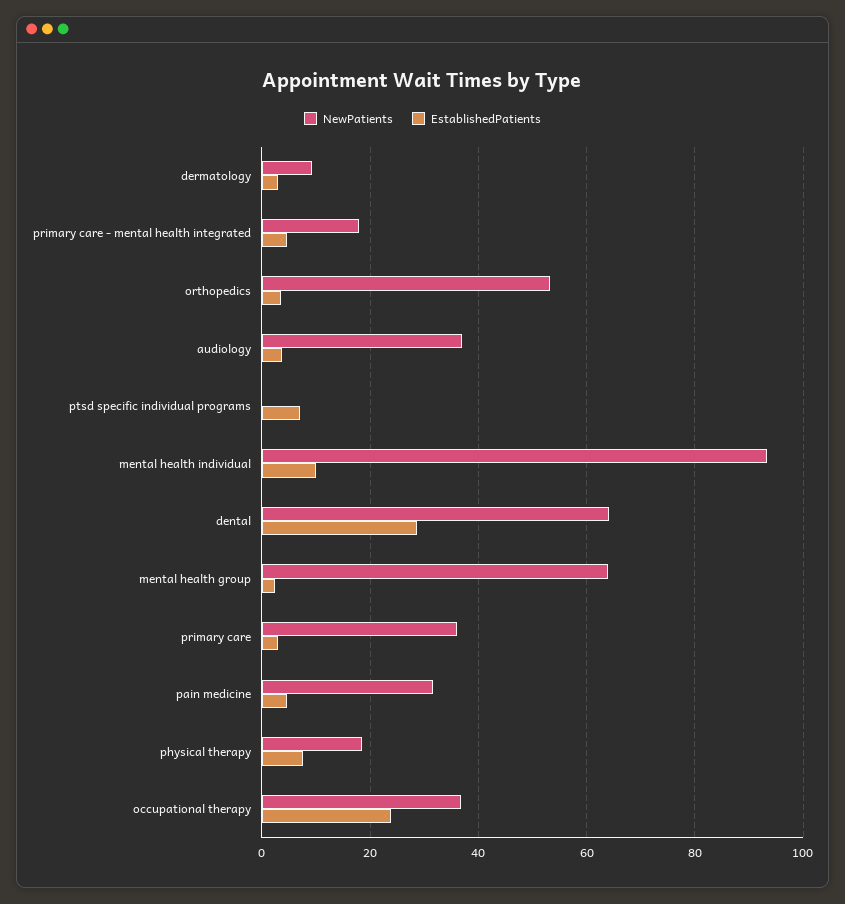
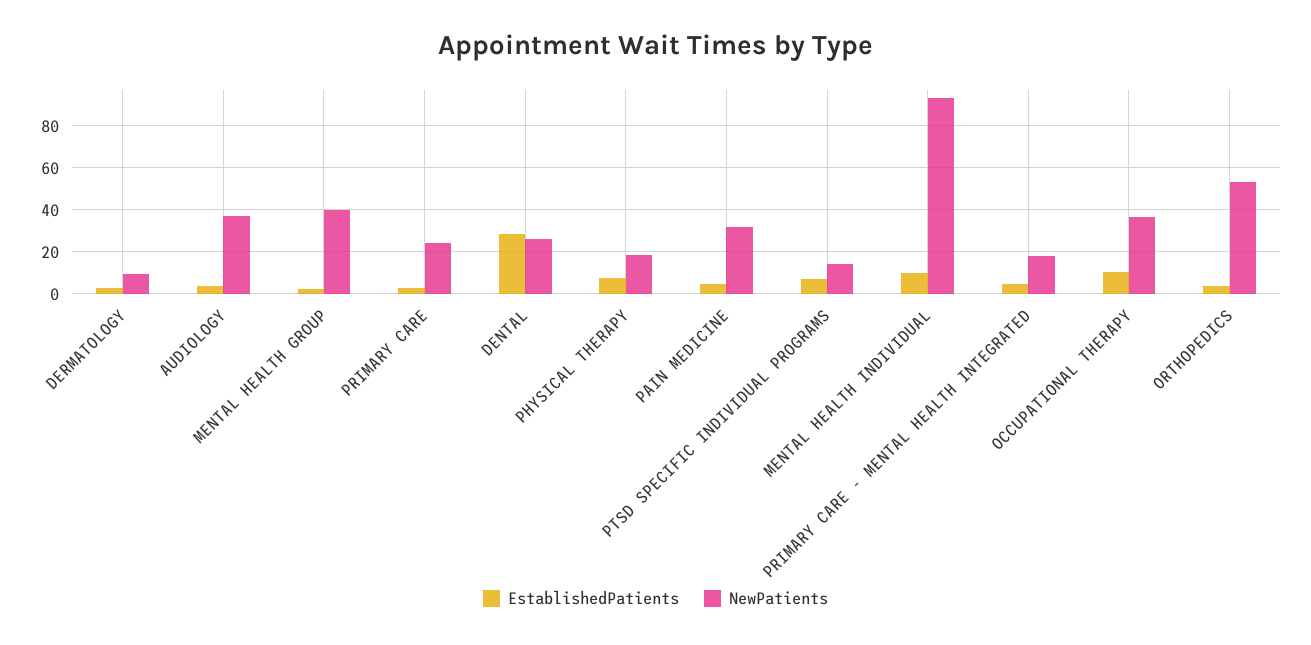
  {
    "NewPatients": {
      "dermatology": 10,
      "primary care - mental health integrated": 18,
      "orthopedics": 54,
      "audiology": 36,
-     "ptsd specific individual programs": 0,
+     "ptsd specific individual programs": 15,
      "mental health individual": 94,
-     "dental": 64,
+     "dental": 25,
-     "mental health group": 64,
+     "mental health group": 40,
-     "primary care": 36,
+     "primary care": 25,
      "pain medicine": 32,
      "physical therapy": 18,
      "occupational therapy": 36
    },
    "EstablishedPatients": {
      "dermatology": 4,
      "primary care - mental health integrated": 4,
      "orthopedics": 4,
      "audiology": 4,
      "ptsd specific individual programs": 8,
      "mental health individual": 10,
      "dental": 28,
      "mental health group": 2,
      "primary care": 4,
      "pain medicine": 4,
      "physical therapy": 8,
-     "occupational therapy": 24
+     "occupational therapy": 10
    }
  }

